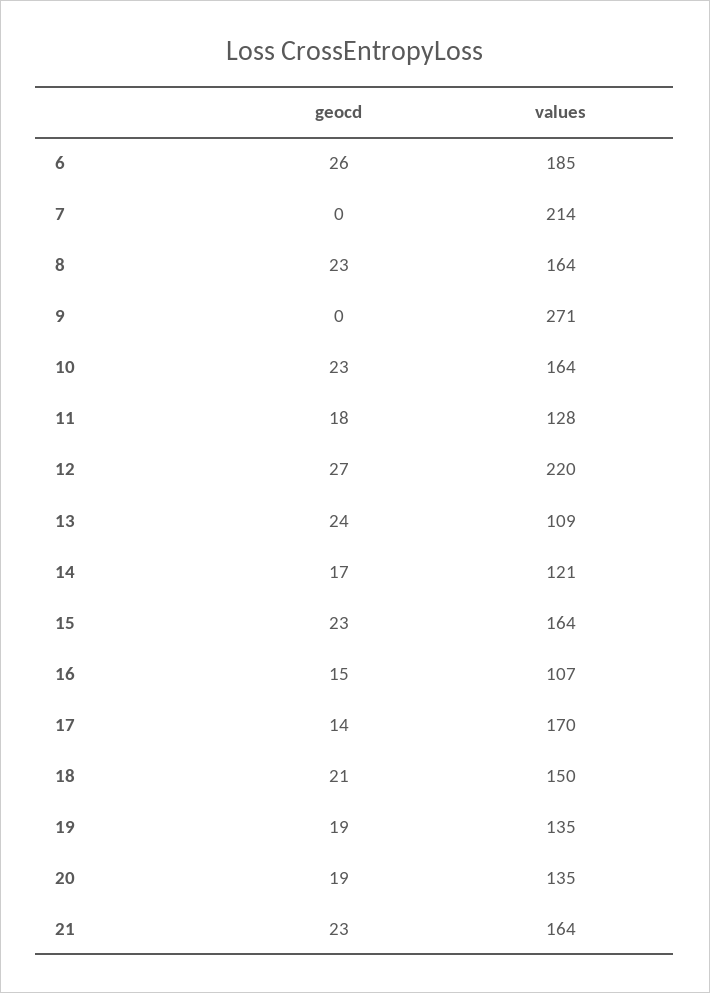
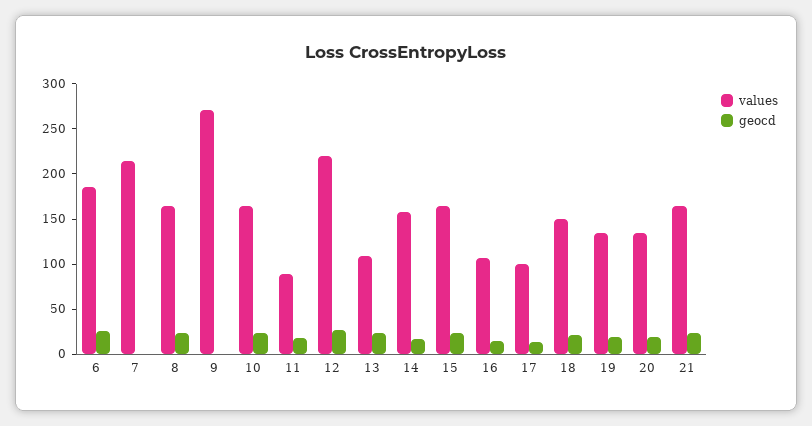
  {
    "geocd": {
      "6": 26,
      "7": 0,
      "8": 23,
      "9": 0,
      "10": 23,
      "11": 18,
      "12": 27,
      "13": 24,
      "14": 17,
      "15": 23,
      "16": 15,
      "17": 14,
      "18": 21,
      "19": 19,
      "20": 19,
      "21": 23
    },
    "values": {
      "6": 185,
      "7": 214,
      "8": 164,
      "9": 271,
      "10": 164,
-     "11": 128,
+     "11": 90,
      "12": 220,
      "13": 109,
-     "14": 121,
+     "14": 160,
      "15": 164,
      "16": 107,
-     "17": 170,
+     "17": 100,
      "18": 150,
      "19": 135,
      "20": 135,
      "21": 164
    }
  }

